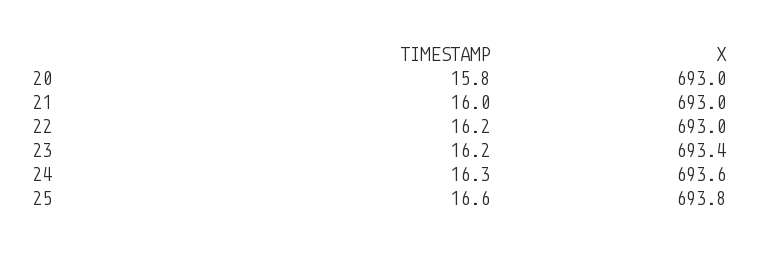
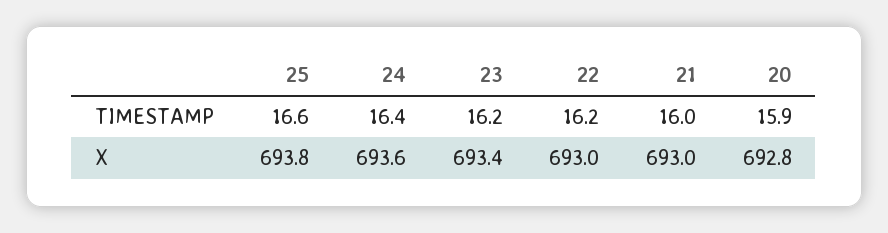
  {
    "TIMESTAMP": {
-     "20": 15.8,
+     "20": 15.9,
      "21": 16,
      "22": 16.2,
      "23": 16.2,
-     "24": 16.3,
+     "24": 16.4,
      "25": 16.6
    },
    "X": {
-     "20": 693,
+     "20": 692.8,
      "21": 693,
      "22": 693,
      "23": 693.4,
      "24": 693.6,
      "25": 693.8
    }
  }

